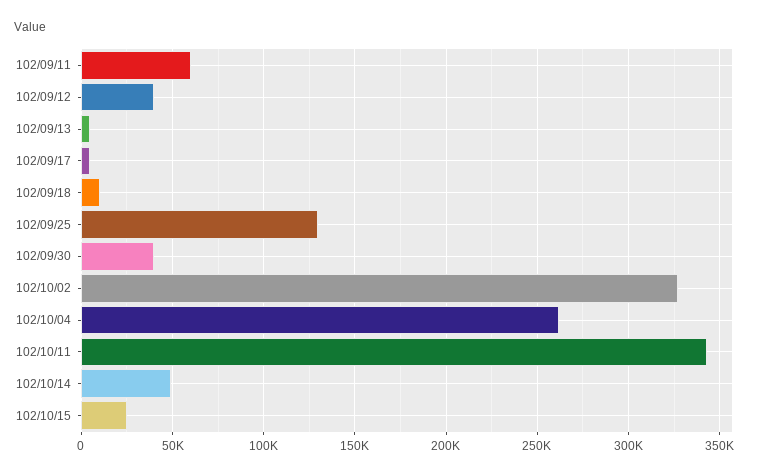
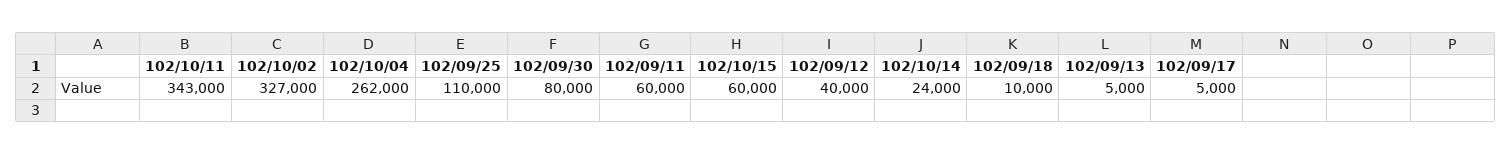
  {
    "102/09/11": 60000,
    "102/09/12": 40000,
    "102/09/13": 5000,
    "102/09/17": 5000,
    "102/09/18": 10000,
-   "102/09/25": 130000,
+   "102/09/25": 110000,
-   "102/09/30": 40000,
+   "102/09/30": 80000,
    "102/10/02": 327000,
    "102/10/04": 262000,
    "102/10/11": 343000,
-   "102/10/14": 50000,
+   "102/10/14": 24000,
-   "102/10/15": 25000
+   "102/10/15": 60000
  }

